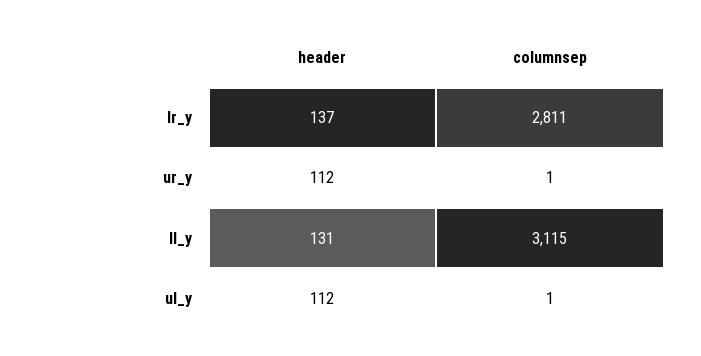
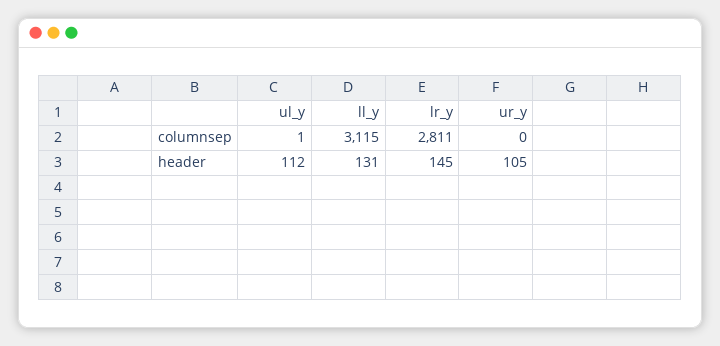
  {
    "header": {
-     "lr_y": 137,
+     "lr_y": 145,
-     "ur_y": 112,
+     "ur_y": 105,
      "ll_y": 131,
      "ul_y": 112
    },
    "columnsep": {
      "lr_y": 2811,
-     "ur_y": 1,
+     "ur_y": 0,
      "ll_y": 3115,
      "ul_y": 1
    }
  }

